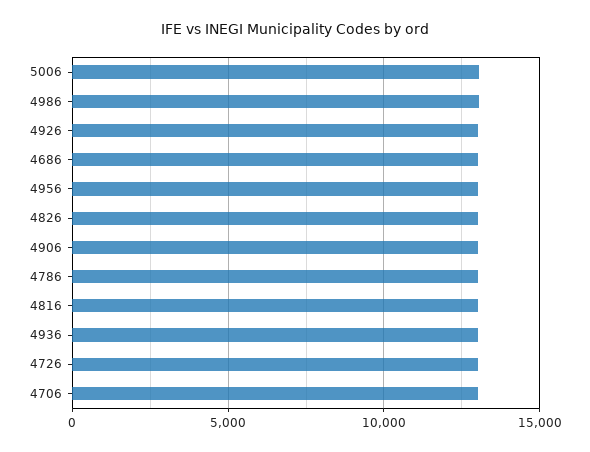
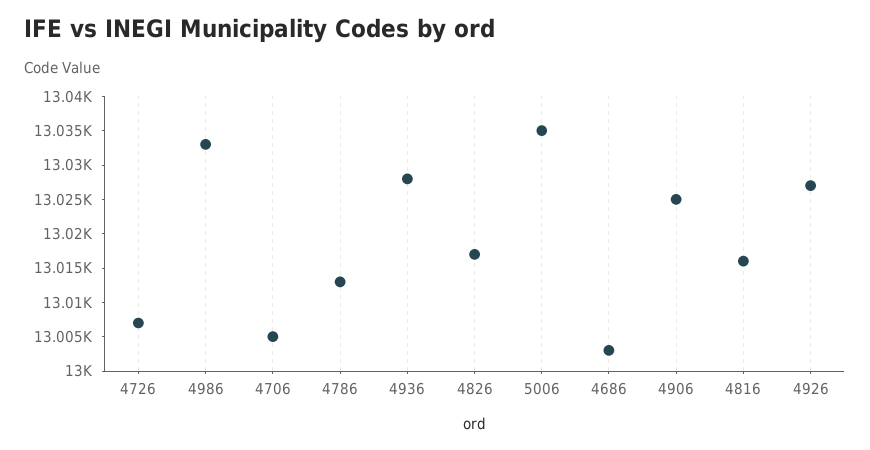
  {
    "5006": 13035,
    "4986": 13035,
    "4926": 13025,
    "4686": 13005,
-   "4956": 13000,
    "4826": 13015,
    "4906": 13025,
    "4786": 13015,
    "4816": 13015,
    "4936": 13030,
    "4726": 13005,
    "4706": 13005
  }

